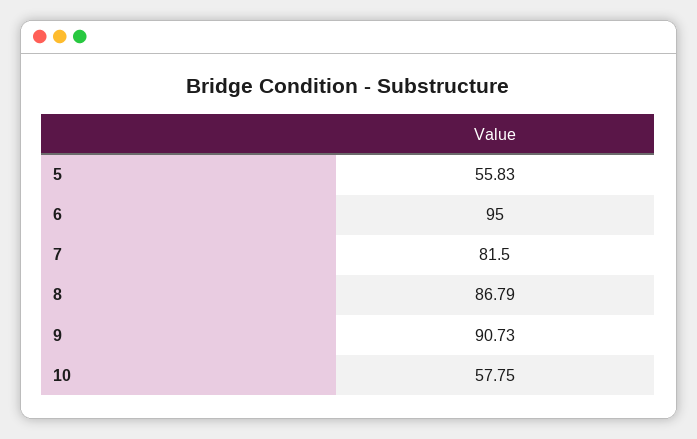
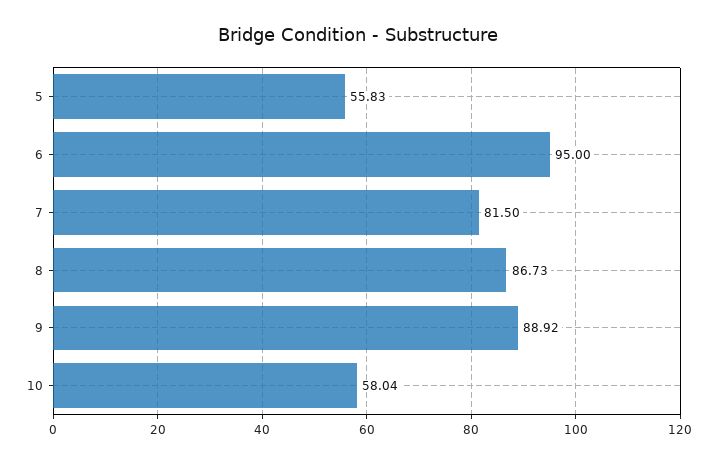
  {
    "5": 55.83,
    "6": 95,
    "7": 81.5,
-   "8": 86.79,
+   "8": 86.73,
-   "9": 90.73,
+   "9": 88.92,
-   "10": 57.75
+   "10": 58.04
  }

